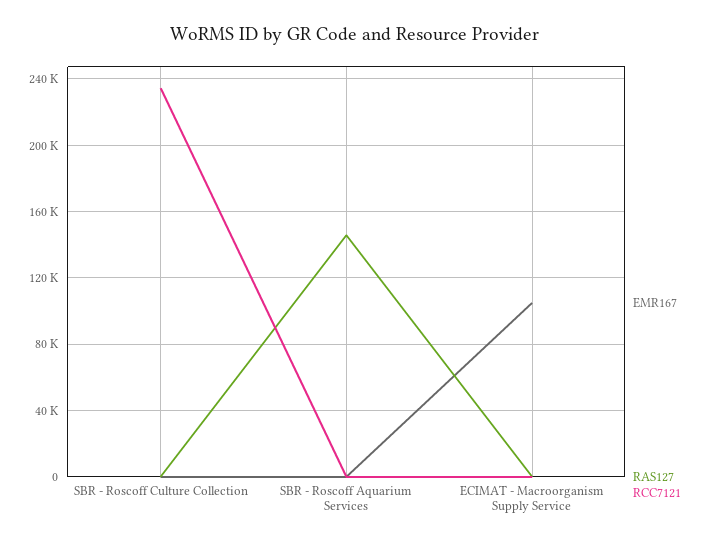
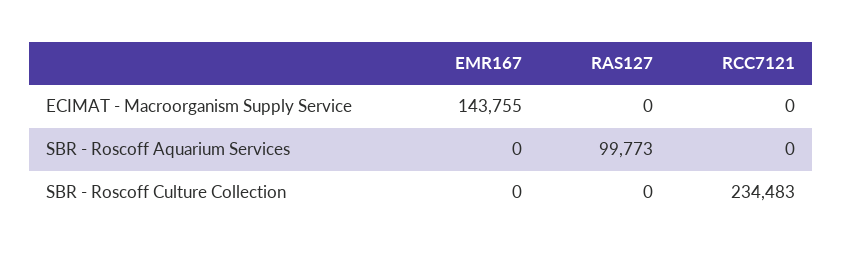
  {
    "EMR167": {
      "SBR - Roscoff Culture Collection": 0,
      "SBR - Roscoff Aquarium Services": 0,
-     "ECIMAT - Macroorganism Supply Service": 105000
+     "ECIMAT - Macroorganism Supply Service": 143755
    },
    "RAS127": {
      "SBR - Roscoff Culture Collection": 0,
-     "SBR - Roscoff Aquarium Services": 145000,
+     "SBR - Roscoff Aquarium Services": 99773,
      "ECIMAT - Macroorganism Supply Service": 0
    },
    "RCC7121": {
      "SBR - Roscoff Culture Collection": 234483,
      "SBR - Roscoff Aquarium Services": 0,
      "ECIMAT - Macroorganism Supply Service": 0
    }
  }

